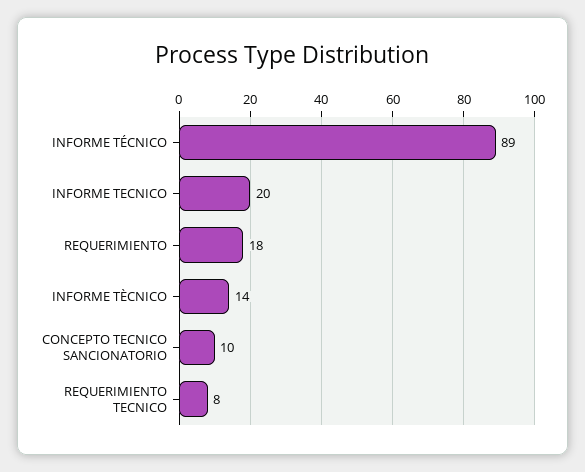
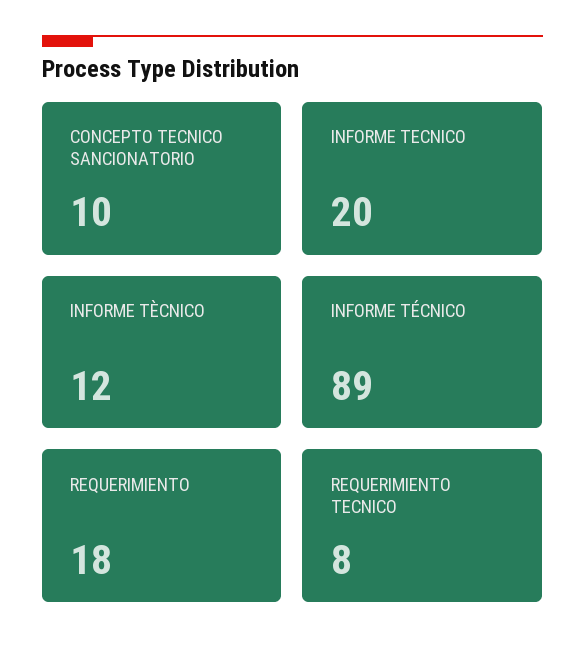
  {
    "INFORME TÉCNICO": 89,
    "INFORME TECNICO": 20,
    "REQUERIMIENTO": 18,
-   "INFORME TÈCNICO": 14,
+   "INFORME TÈCNICO": 12,
    "CONCEPTO TECNICO SANCIONATORIO": 10,
    "REQUERIMIENTO TECNICO": 8
  }

